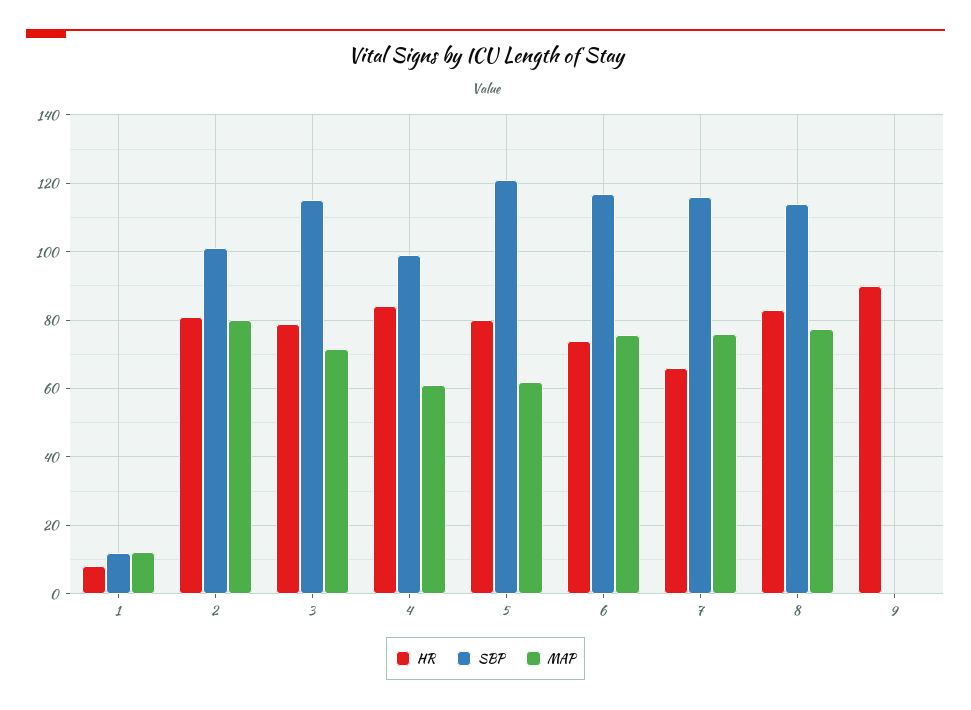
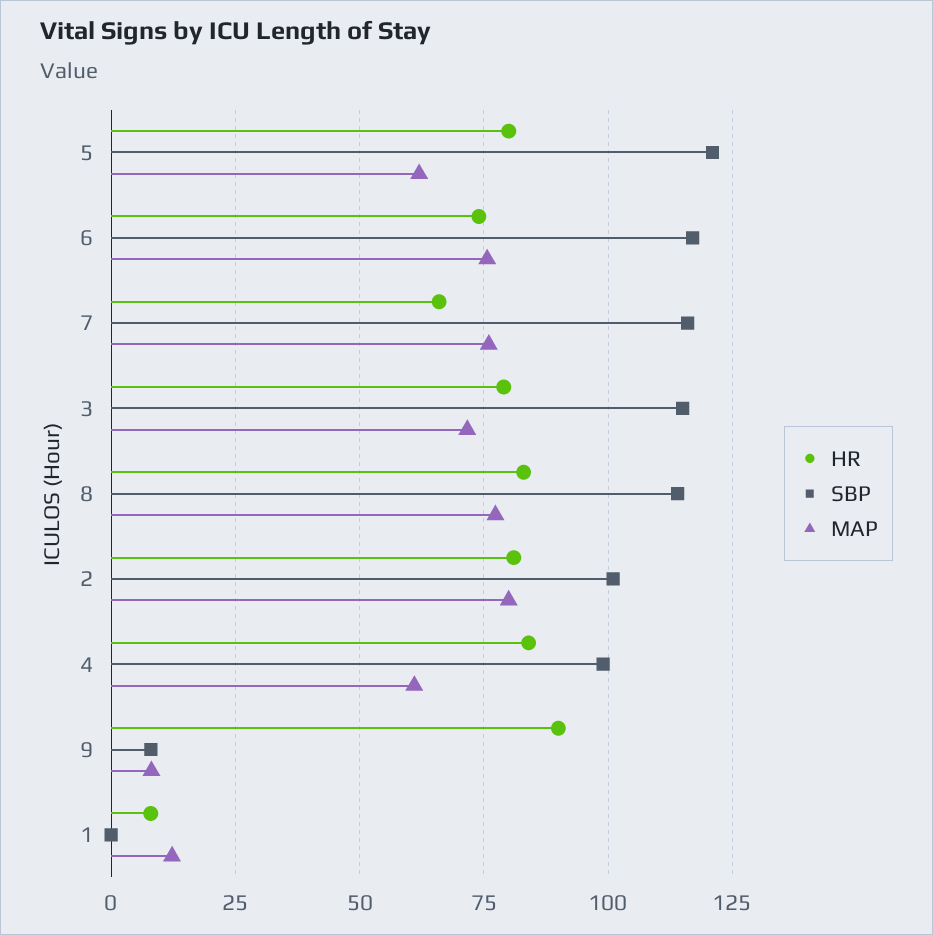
  {
    "HR": {
      "1": 8,
      "2": 82,
      "3": 80,
      "4": 84,
      "5": 80,
      "6": 74,
      "7": 66,
      "8": 84,
      "9": 90
    },
    "SBP": {
-     "1": 12,
+     "1": 0,
      "2": 102,
      "3": 116,
      "4": 100,
      "5": 122,
      "6": 118,
      "7": 116,
      "8": 114,
-     "9": 0
+     "9": 7.5
    },
    "MAP": {
      "1": 12,
      "2": 80,
      "3": 72,
      "4": 62,
      "5": 62,
      "6": 76,
      "7": 76,
      "8": 78,
-     "9": 0
+     "9": 7.5
    }
  }

